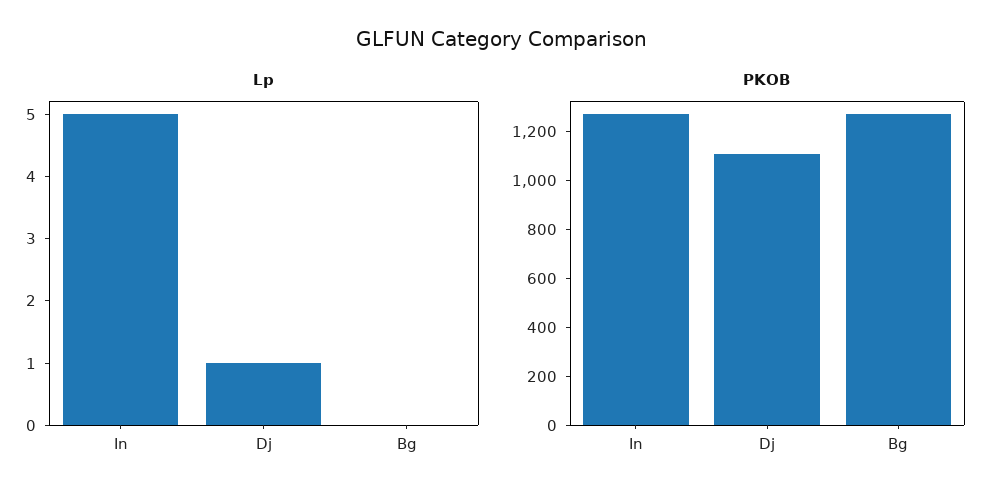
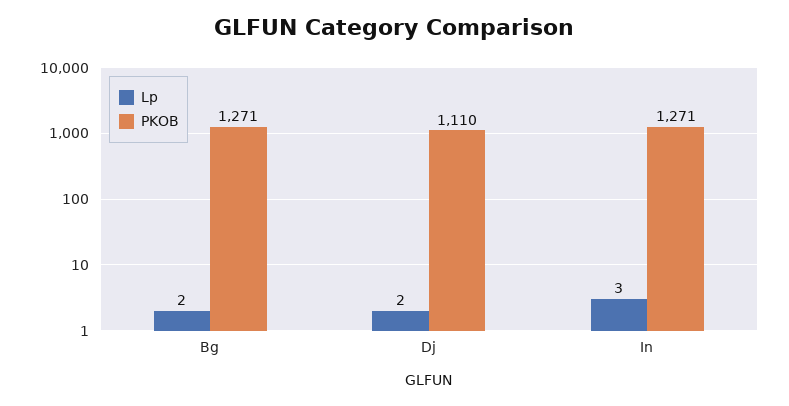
  {
    "Lp": {
-     "In": 5,
+     "In": 3,
-     "Dj": 1,
+     "Dj": 2,
-     "Bg": 0
+     "Bg": 2
    },
    "PKOB": {
      "In": 1271,
      "Dj": 1110,
      "Bg": 1271
    }
  }

